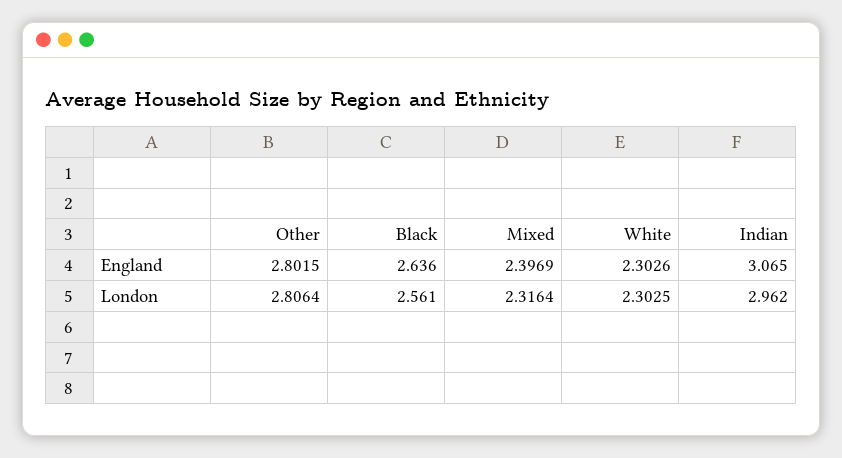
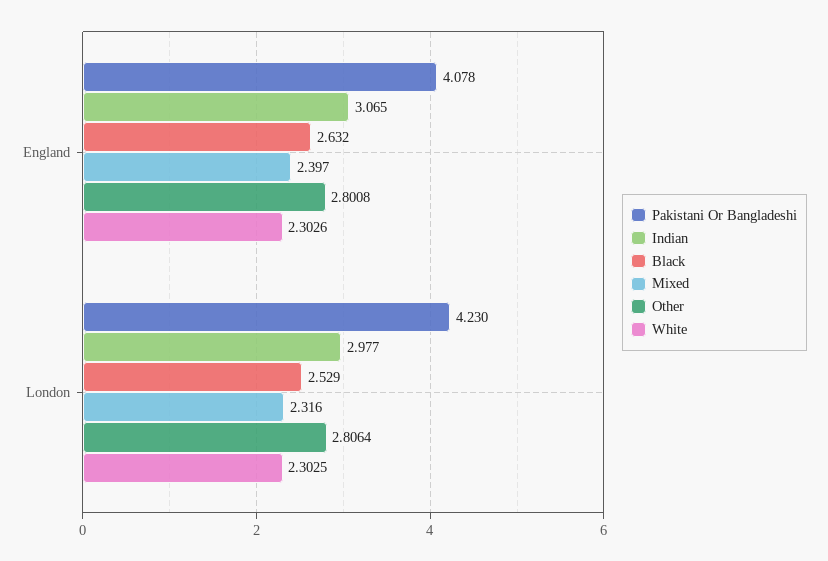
  {
    "Other": {
-     "England": 2.8015,
+     "England": 2.8008,
      "London": 2.8064
    },
    "Black": {
-     "England": 2.636,
+     "England": 2.632,
-     "London": 2.561
+     "London": 2.529
    },
    "Mixed": {
      "England": 2.3969,
      "London": 2.3164
    },
    "White": {
      "England": 2.3026,
      "London": 2.3025
    },
    "Indian": {
      "England": 3.065,
-     "London": 2.962
+     "London": 2.977
-   }
+   },
+   "Pakistani Or Bangladeshi": {
+     "England": 4.078,
+     "London": 4.23
+   }
  }

